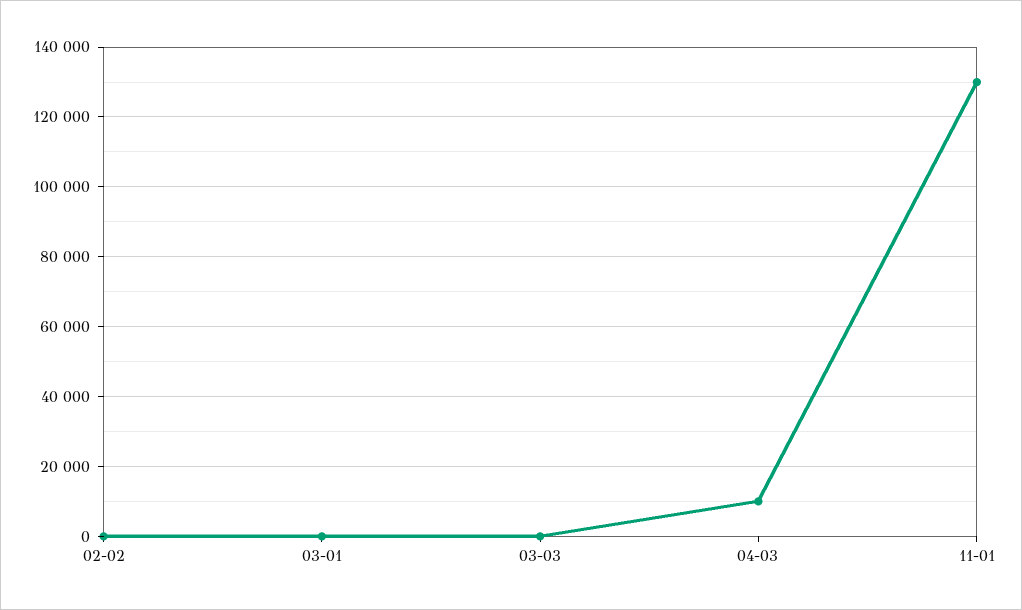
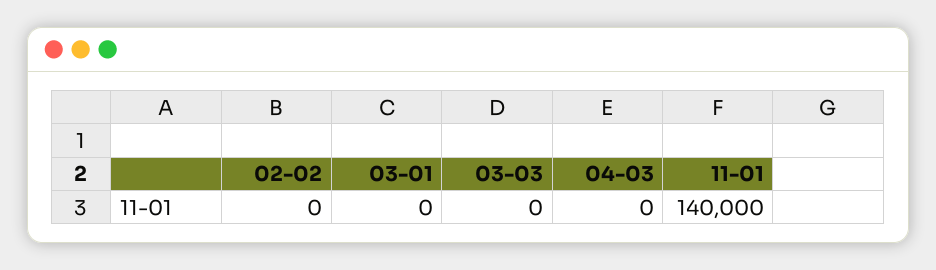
  {
    "02-02": 0,
    "03-01": 0,
    "03-03": 0,
-   "04-03": 10000,
+   "04-03": 0,
-   "11-01": 130000
+   "11-01": 140000
  }

